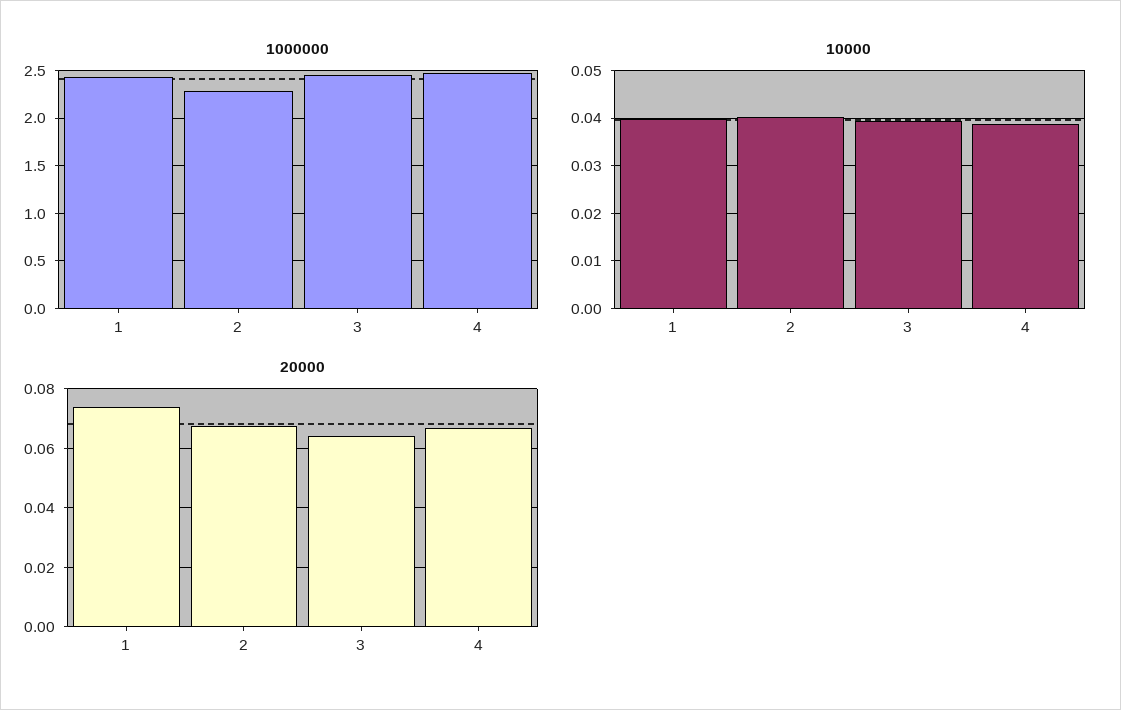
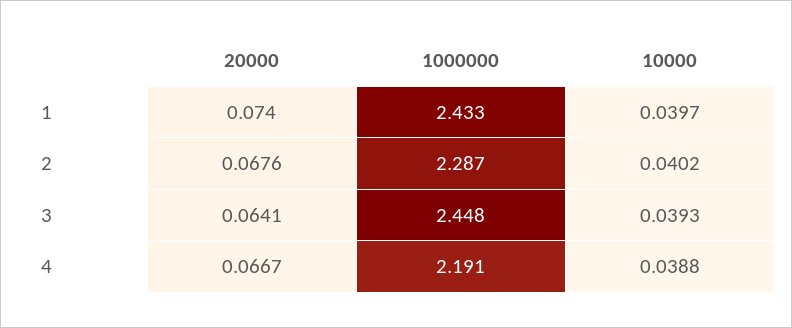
  {
    "1000000": {
      "1": 2.433,
      "2": 2.287,
      "3": 2.448,
-     "4": 2.5
+     "4": 2.191
    },
    "10000": {
      "1": 0.0397,
      "2": 0.0402,
      "3": 0.0393,
      "4": 0.0388
    },
    "20000": {
      "1": 0.074,
      "2": 0.0676,
      "3": 0.0641,
      "4": 0.0667
    }
  }

